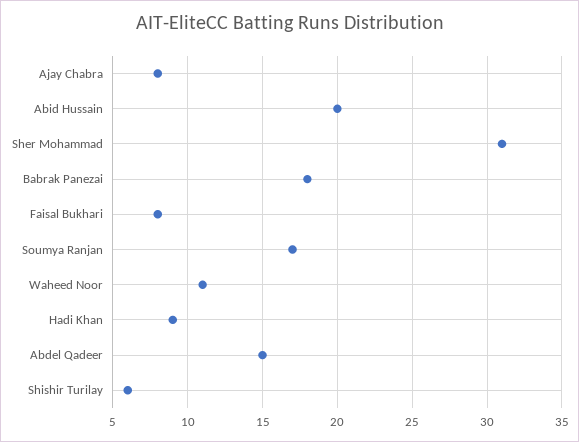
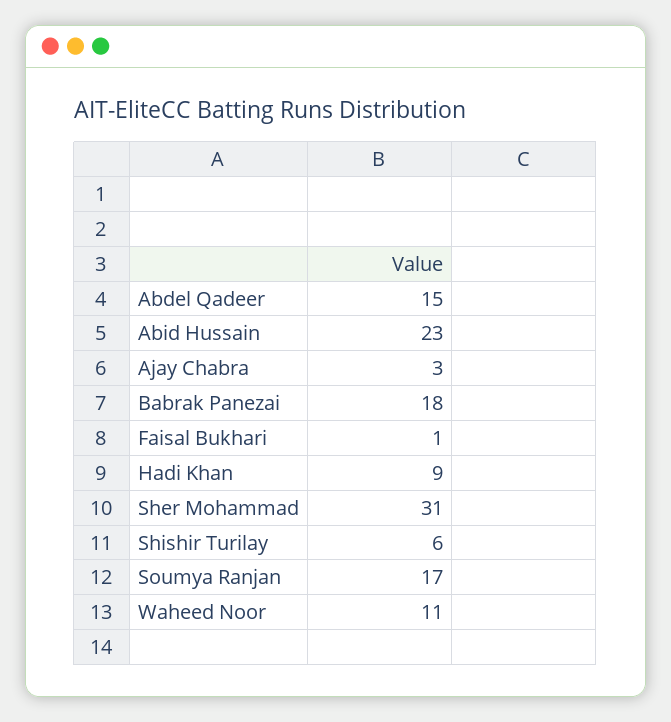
  {
-   "Ajay Chabra": 8,
+   "Ajay Chabra": 3,
-   "Abid Hussain": 20,
+   "Abid Hussain": 23,
    "Sher Mohammad": 31,
    "Babrak Panezai": 18,
-   "Faisal Bukhari": 8,
+   "Faisal Bukhari": 1,
    "Soumya Ranjan": 17,
    "Waheed Noor": 11,
    "Hadi Khan": 9,
    "Abdel Qadeer": 15,
    "Shishir Turilay": 6
  }

